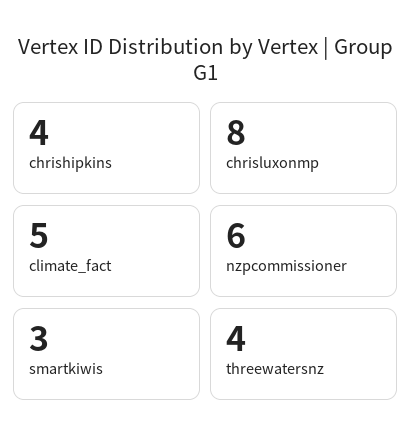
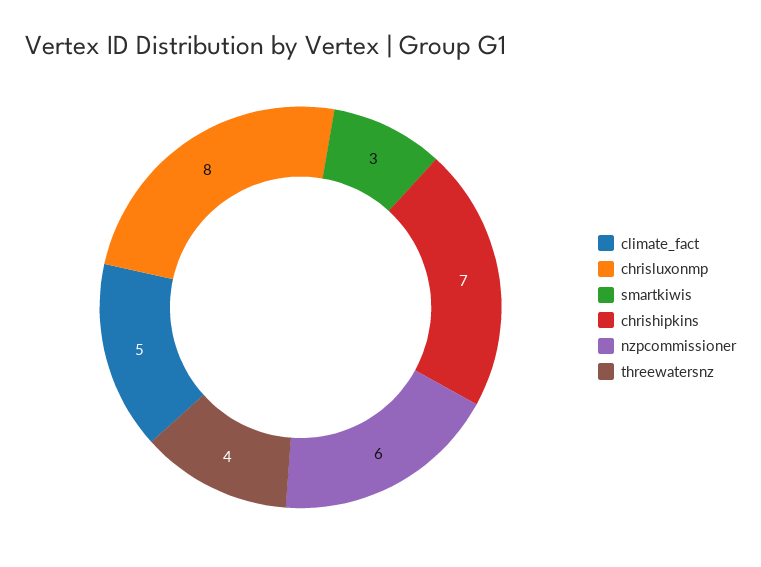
  {
-   "chrishipkins": 4,
+   "chrishipkins": 7,
    "chrisluxonmp": 8,
    "climate_fact": 5,
    "nzpcommissioner": 6,
    "smartkiwis": 3,
    "threewatersnz": 4
  }

